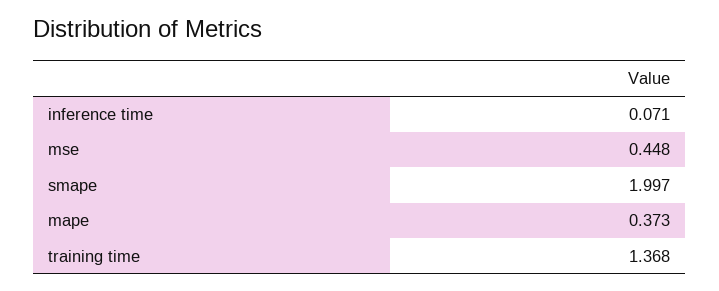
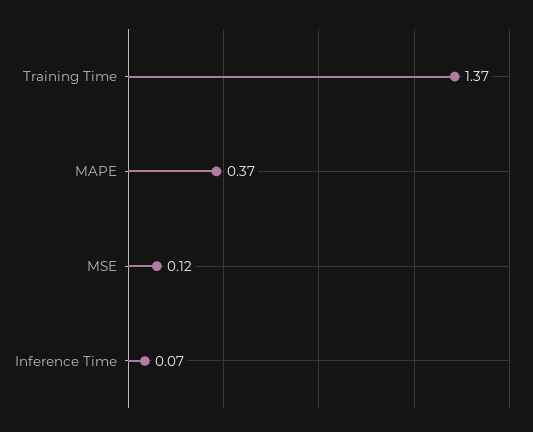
  {
    "inference time": 0.071,
-   "mse": 0.448,
+   "mse": 0.12,
-   "smape": 1.997,
    "mape": 0.373,
    "training time": 1.368
  }

